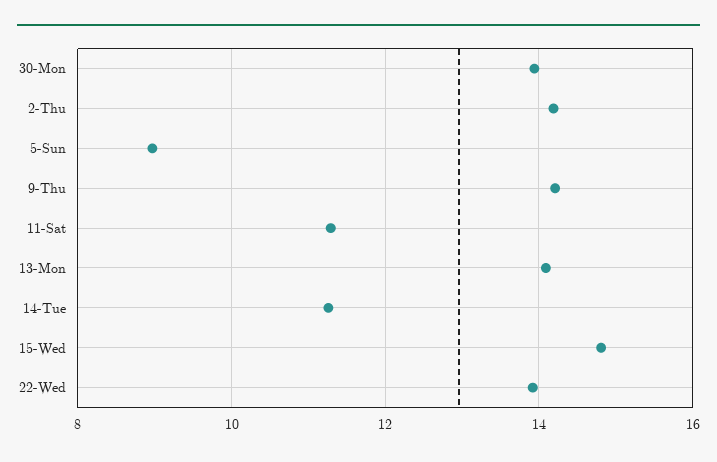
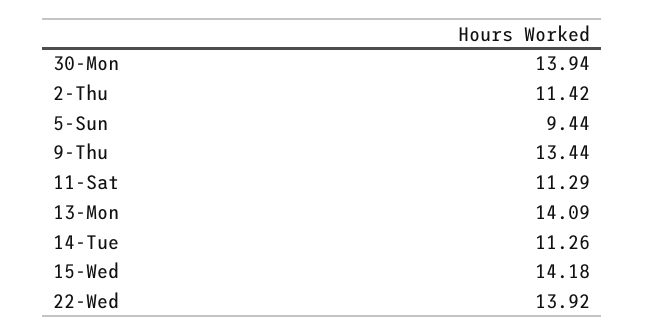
  {
    "30-Mon": 13.94,
-   "2-Thu": 14.2,
+   "2-Thu": 11.42,
-   "5-Sun": 9,
+   "5-Sun": 9.44,
-   "9-Thu": 14.2,
+   "9-Thu": 13.44,
    "11-Sat": 11.29,
    "13-Mon": 14.09,
    "14-Tue": 11.26,
-   "15-Wed": 14.8,
+   "15-Wed": 14.18,
    "22-Wed": 13.92
  }

